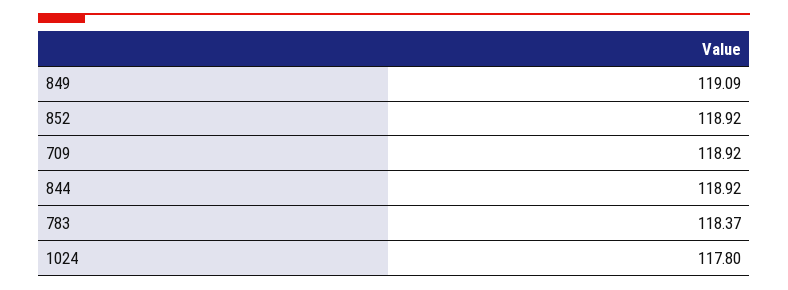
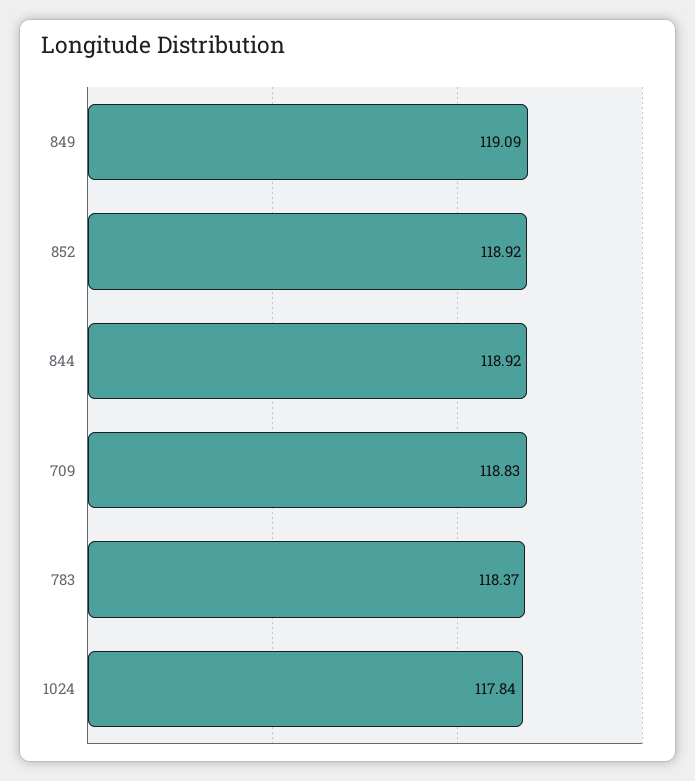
  {
    "849": 119.09,
    "852": 118.92,
-   "709": 118.92,
+   "709": 118.83,
    "844": 118.92,
    "783": 118.37,
-   "1024": 117.8
+   "1024": 117.84
  }

